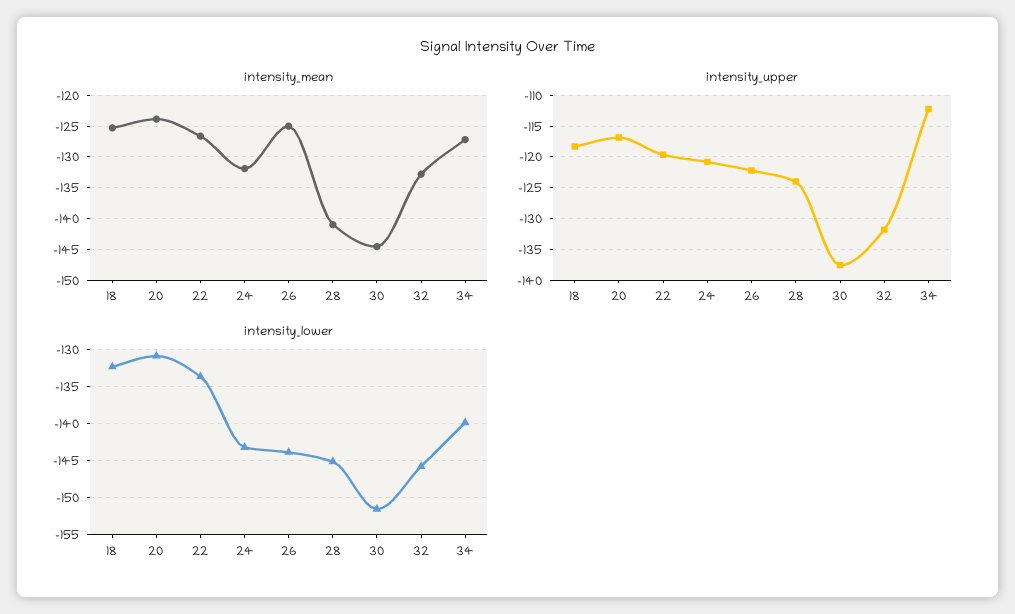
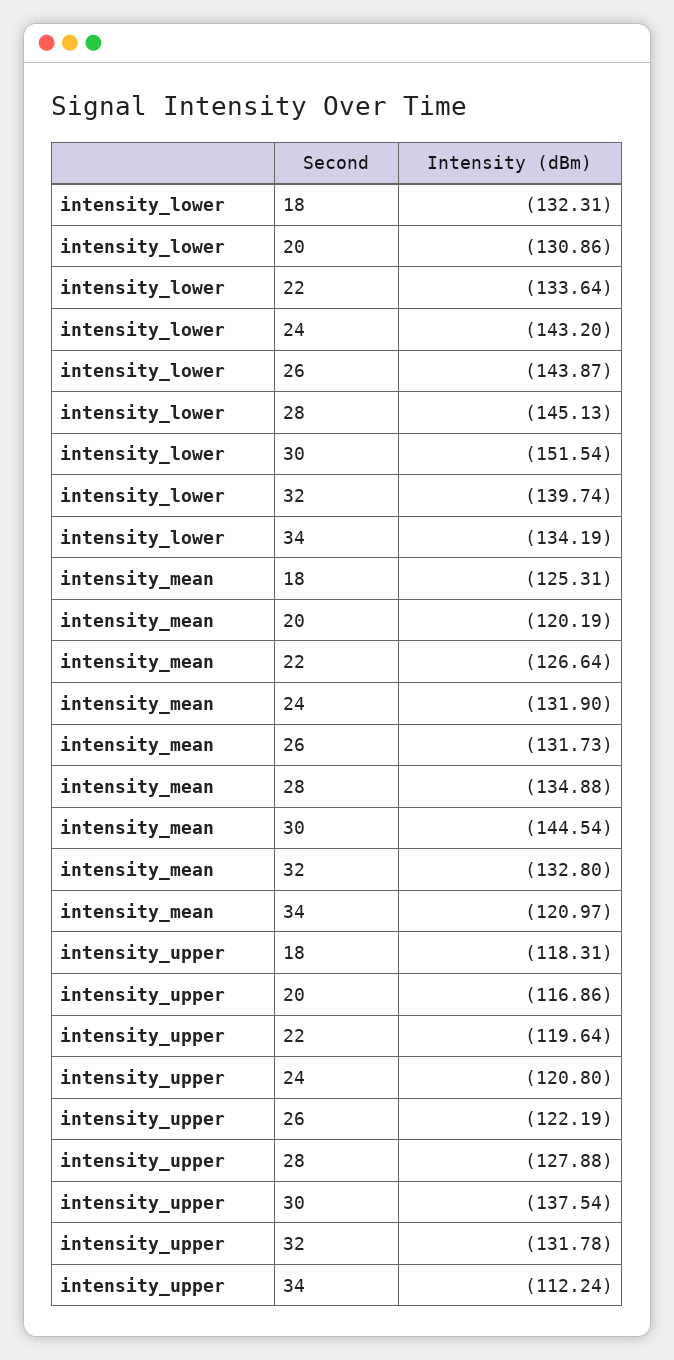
  {
    "intensity_mean": {
      "18": -125.31,
-     "20": -124,
+     "20": -120.19,
      "22": -126.64,
      "24": -131.9,
-     "26": -125,
+     "26": -131.73,
-     "28": -141,
+     "28": -134.88,
      "30": -144.54,
      "32": -132.8,
-     "34": -127
+     "34": -120.97
    },
    "intensity_upper": {
      "18": -118.31,
      "20": -116.86,
      "22": -119.64,
      "24": -120.8,
      "26": -122.19,
-     "28": -124,
+     "28": -127.88,
      "30": -137.54,
      "32": -131.78,
      "34": -112.24
    },
    "intensity_lower": {
      "18": -132.31,
      "20": -130.86,
      "22": -133.64,
      "24": -143.2,
      "26": -143.87,
      "28": -145.13,
      "30": -151.54,
-     "32": -146,
+     "32": -139.74,
-     "34": -140
+     "34": -134.19
    }
  }

